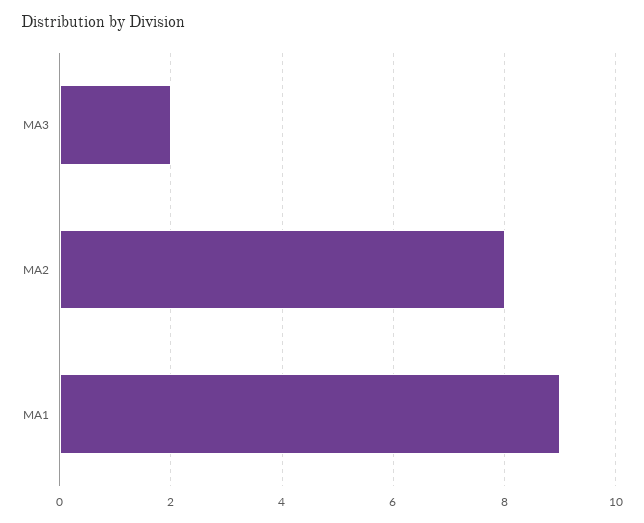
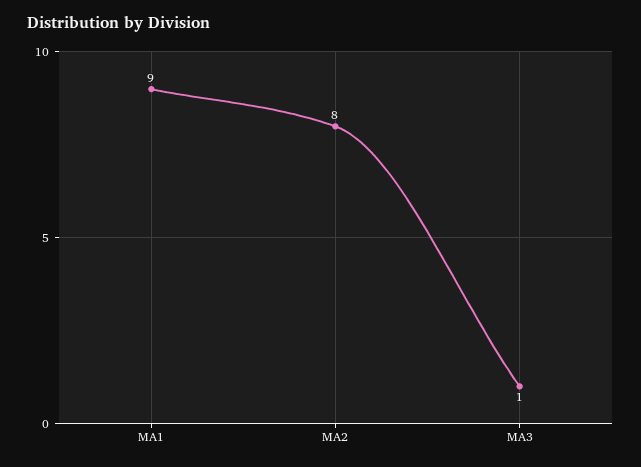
  {
-   "MA3": 2,
+   "MA3": 1,
    "MA2": 8,
    "MA1": 9
  }

